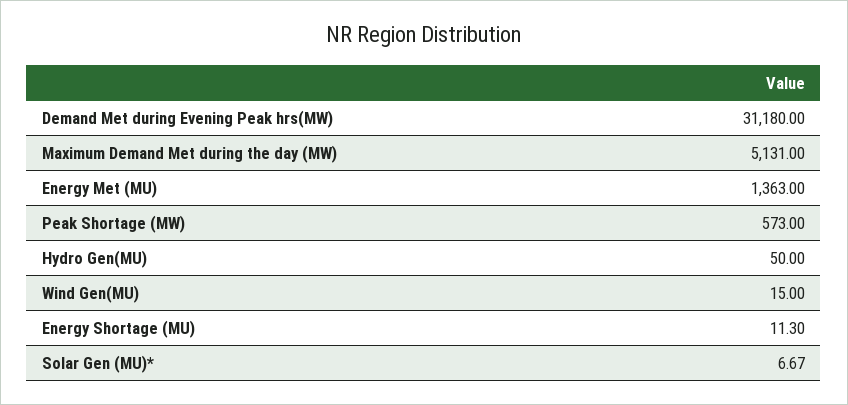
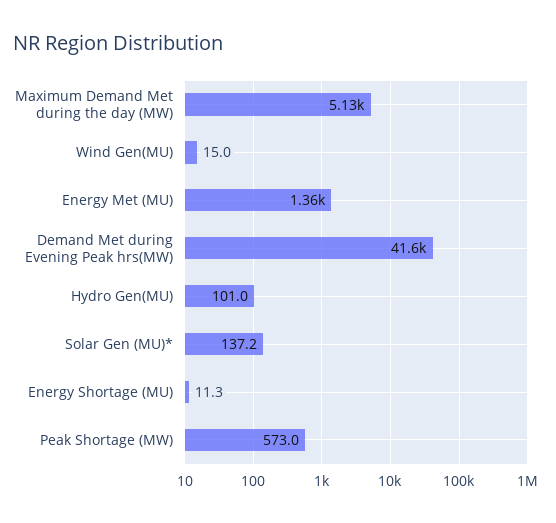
  {
-   "Demand Met during Evening Peak hrs(MW)": 31180,
+   "Demand Met during Evening Peak hrs(MW)": 41600,
    "Maximum Demand Met during the day (MW)": 5131,
    "Energy Met (MU)": 1363,
    "Peak Shortage (MW)": 573,
-   "Hydro Gen(MU)": 50,
+   "Hydro Gen(MU)": 101,
    "Wind Gen(MU)": 15,
    "Energy Shortage (MU)": 11.3,
-   "Solar Gen (MU)*": 6.67
+   "Solar Gen (MU)*": 137.2
  }

